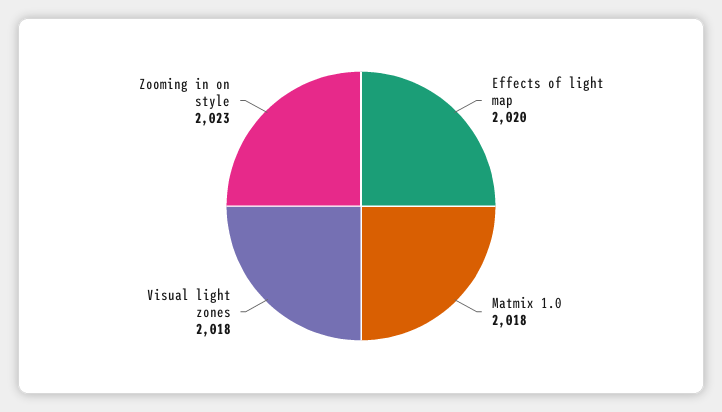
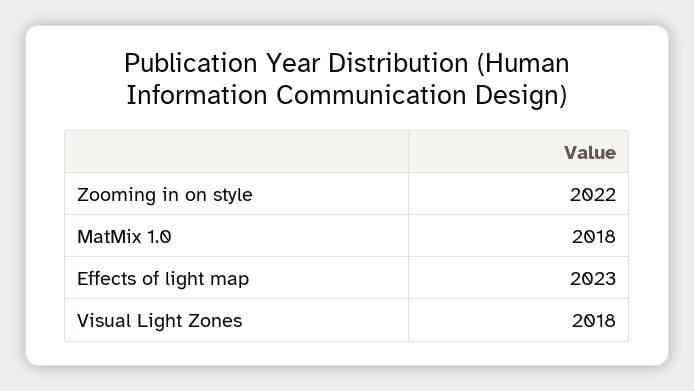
  {
-   "Effects of light map": 2020,
+   "Effects of light map": 2023,
    "Matmix 1.0": 2018,
    "Visual light zones": 2018,
-   "Zooming in on style": 2023
+   "Zooming in on style": 2022
  }

